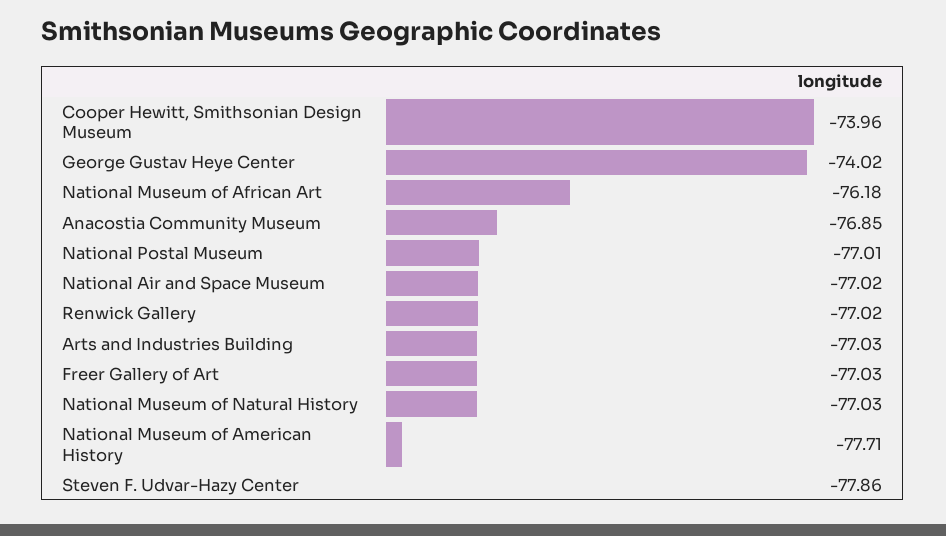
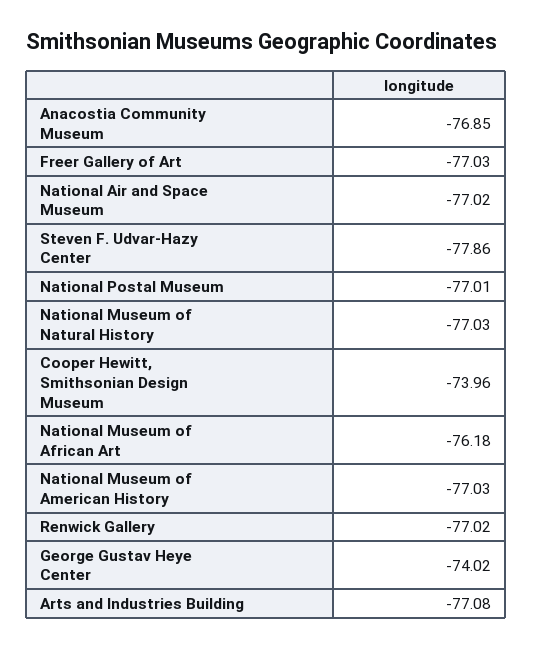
  {
    "Cooper Hewitt, Smithsonian Design Museum": -73.96,
    "George Gustav Heye Center": -74.02,
    "National Museum of African Art": -76.18,
    "Anacostia Community Museum": -76.85,
    "National Postal Museum": -77.01,
    "National Air and Space Museum": -77.02,
    "Renwick Gallery": -77.02,
-   "Arts and Industries Building": -77.03,
+   "Arts and Industries Building": -77.08,
    "Freer Gallery of Art": -77.03,
    "National Museum of Natural History": -77.03,
-   "National Museum of American History": -77.71,
+   "National Museum of American History": -77.03,
    "Steven F. Udvar-Hazy Center": -77.86
  }

